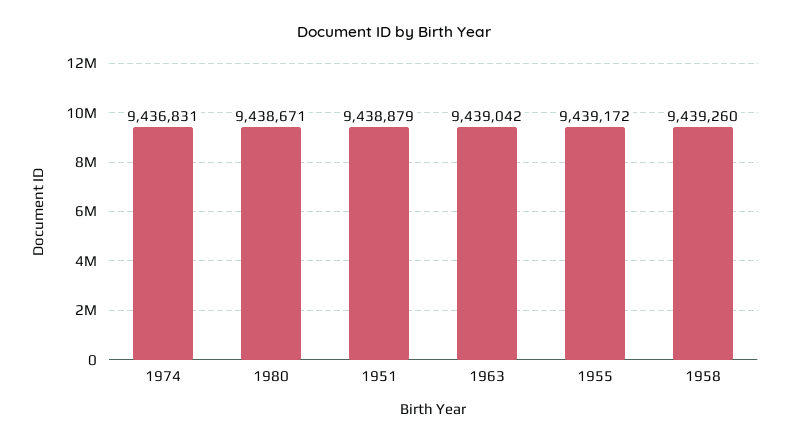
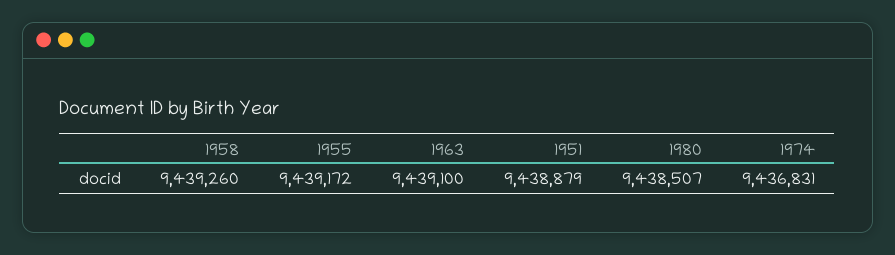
  {
    "1974": 9436831,
-   "1980": 9438671,
+   "1980": 9438507,
    "1951": 9438879,
-   "1963": 9439042,
+   "1963": 9439100,
    "1955": 9439172,
    "1958": 9439260
  }

